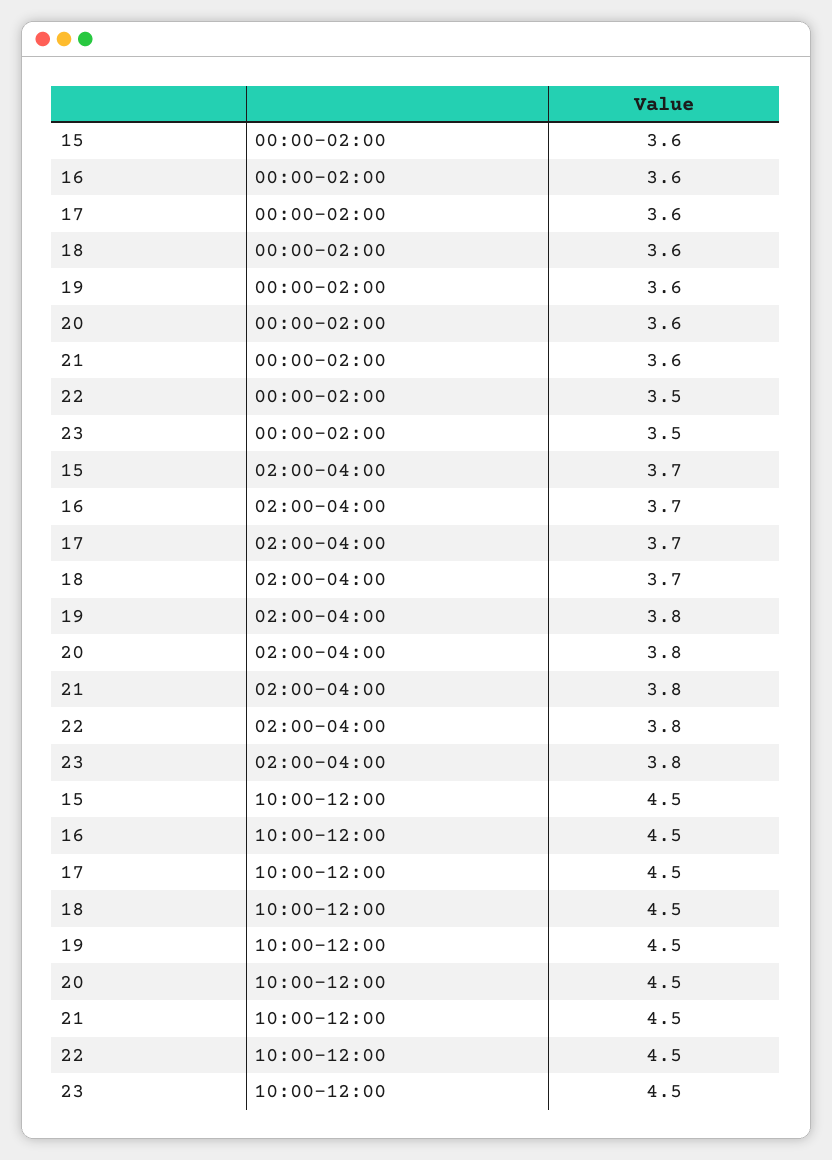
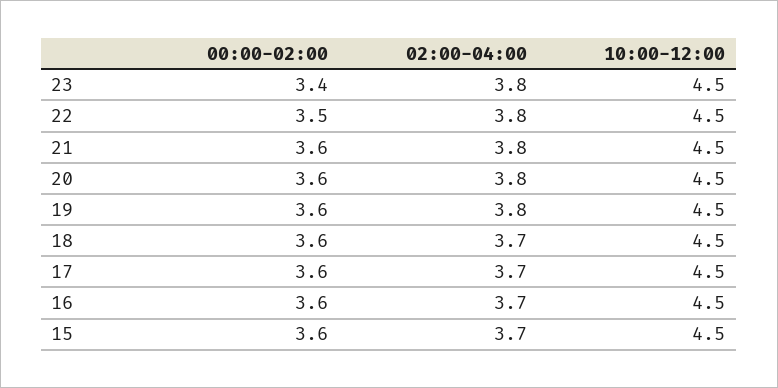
  {
    "15": {
      "00:00-02:00": 3.6,
      "02:00-04:00": 3.7,
      "10:00-12:00": 4.5
    },
    "16": {
      "00:00-02:00": 3.6,
      "02:00-04:00": 3.7,
      "10:00-12:00": 4.5
    },
    "17": {
      "00:00-02:00": 3.6,
      "02:00-04:00": 3.7,
      "10:00-12:00": 4.5
    },
    "18": {
      "00:00-02:00": 3.6,
      "02:00-04:00": 3.7,
      "10:00-12:00": 4.5
    },
    "19": {
      "00:00-02:00": 3.6,
      "02:00-04:00": 3.8,
      "10:00-12:00": 4.5
    },
    "20": {
      "00:00-02:00": 3.6,
      "02:00-04:00": 3.8,
      "10:00-12:00": 4.5
    },
    "21": {
      "00:00-02:00": 3.6,
      "02:00-04:00": 3.8,
      "10:00-12:00": 4.5
    },
    "22": {
      "00:00-02:00": 3.5,
      "02:00-04:00": 3.8,
      "10:00-12:00": 4.5
    },
    "23": {
-     "00:00-02:00": 3.5,
+     "00:00-02:00": 3.4,
      "02:00-04:00": 3.8,
      "10:00-12:00": 4.5
    }
  }

